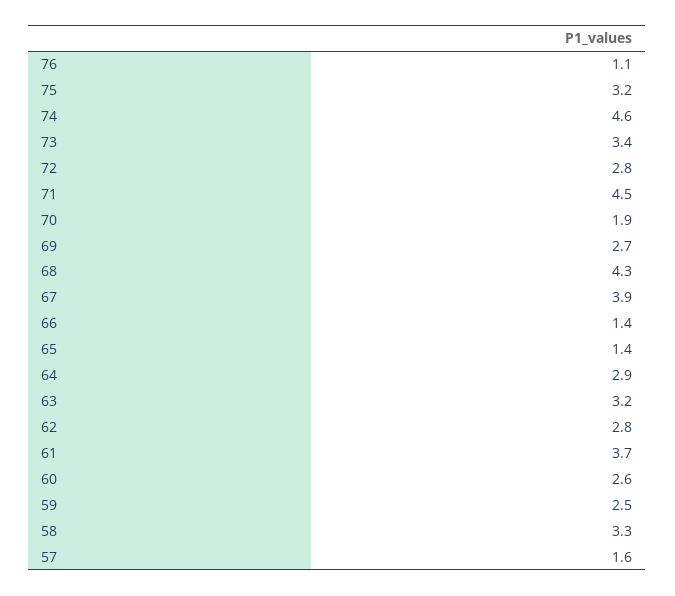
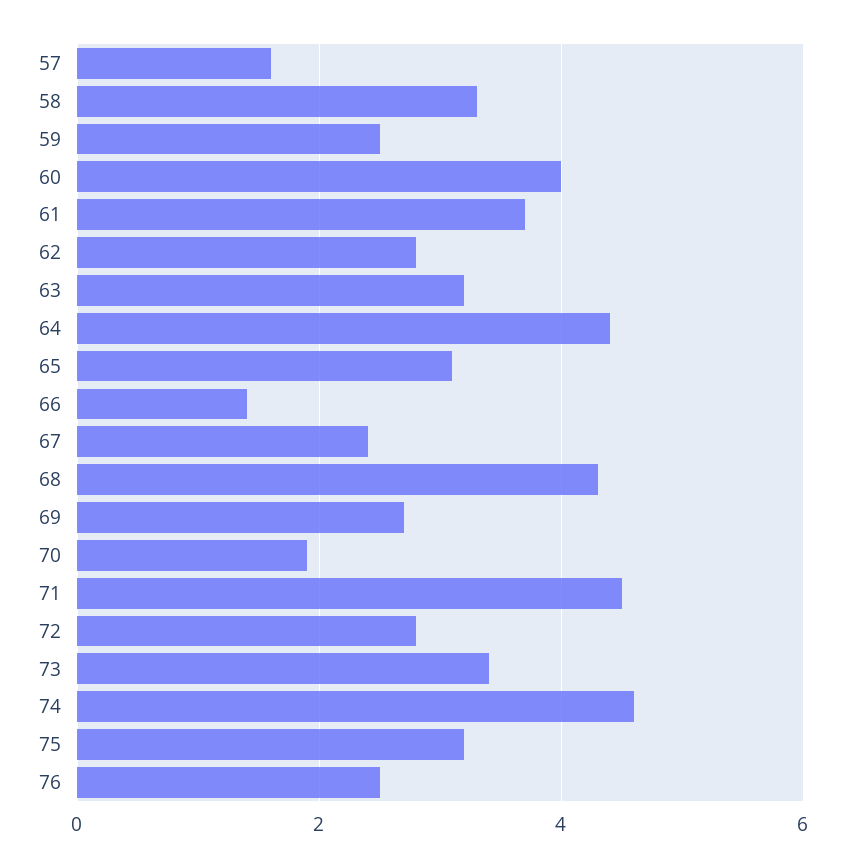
  {
-   "76": 1.1,
+   "76": 2.5,
    "75": 3.2,
    "74": 4.6,
    "73": 3.4,
    "72": 2.8,
    "71": 4.5,
    "70": 1.9,
    "69": 2.7,
    "68": 4.3,
-   "67": 3.9,
+   "67": 2.5,
    "66": 1.4,
-   "65": 1.4,
+   "65": 3,
-   "64": 2.9,
+   "64": 4.5,
    "63": 3.2,
    "62": 2.8,
    "61": 3.7,
-   "60": 2.6,
+   "60": 4,
    "59": 2.5,
    "58": 3.3,
    "57": 1.6
  }

